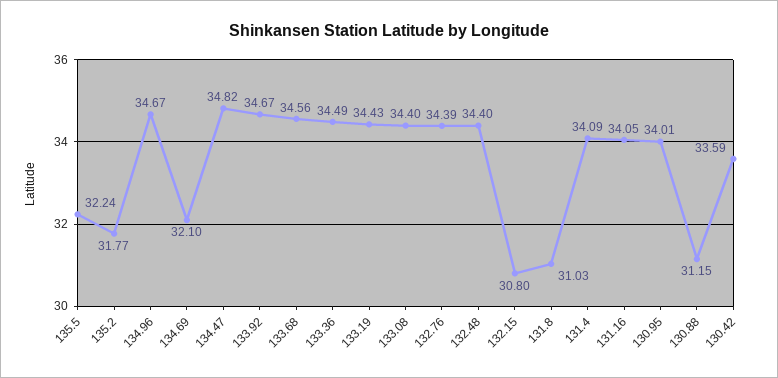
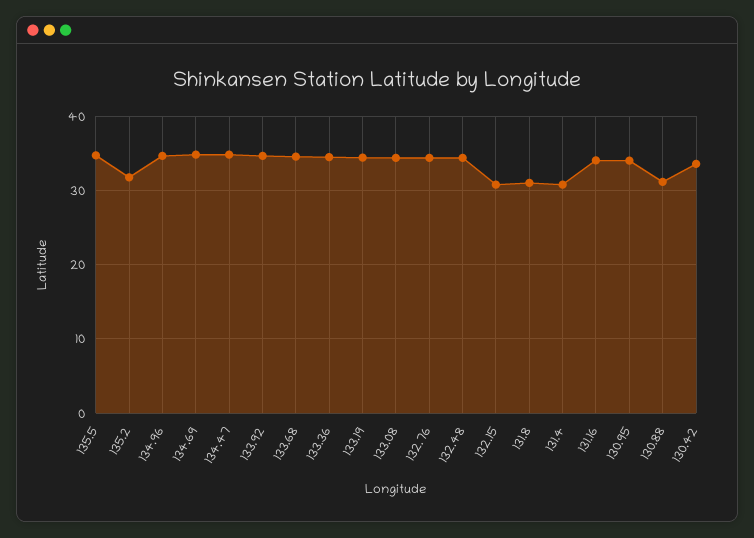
  {
-   "135.5": 32.24,
+   "135.5": 35,
    "135.2": 31.77,
    "134.96": 34.67,
-   "134.69": 32.1,
+   "134.69": 35,
    "134.47": 34.82,
    "133.92": 34.67,
    "133.68": 34.56,
    "133.36": 34.49,
    "133.19": 34.43,
    "133.08": 34.4,
    "132.76": 34.39,
    "132.48": 34.4,
    "132.15": 30.8,
    "131.8": 31.03,
-   "131.4": 34.09,
+   "131.4": 31,
    "131.16": 34.05,
    "130.95": 34.01,
    "130.88": 31.15,
    "130.42": 33.59
  }

